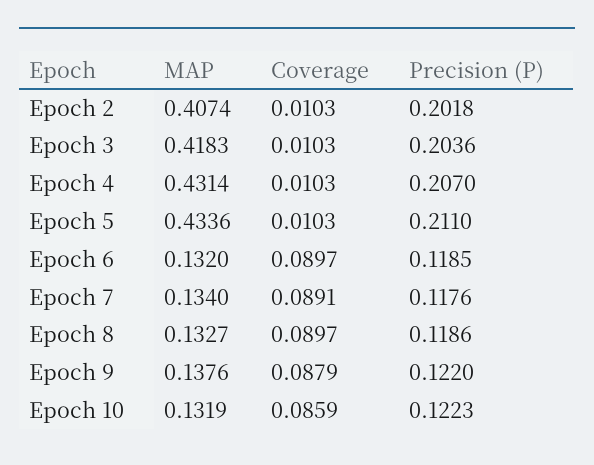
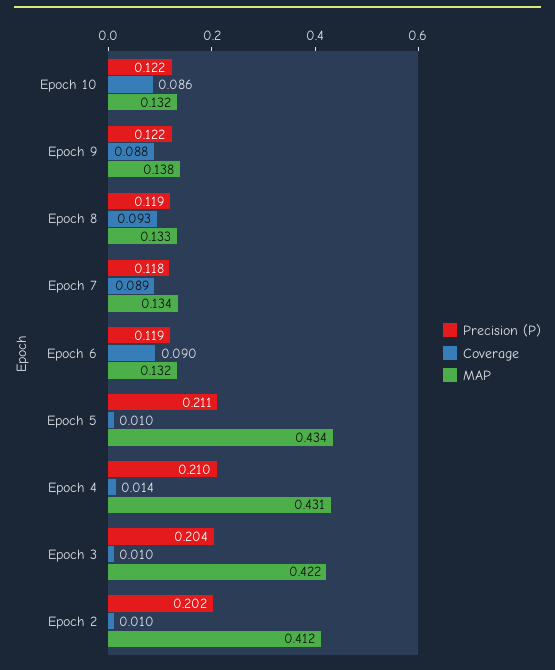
  {
    "MAP": {
-     "Epoch 2": 0.4074,
+     "Epoch 2": 0.412,
-     "Epoch 3": 0.4183,
+     "Epoch 3": 0.422,
      "Epoch 4": 0.4314,
      "Epoch 5": 0.4336,
      "Epoch 6": 0.132,
      "Epoch 7": 0.134,
      "Epoch 8": 0.1327,
      "Epoch 9": 0.1376,
      "Epoch 10": 0.1319
    },
    "Coverage": {
      "Epoch 2": 0.0103,
      "Epoch 3": 0.0103,
-     "Epoch 4": 0.0103,
+     "Epoch 4": 0.014,
      "Epoch 5": 0.0103,
      "Epoch 6": 0.0897,
      "Epoch 7": 0.0891,
-     "Epoch 8": 0.0897,
+     "Epoch 8": 0.093,
      "Epoch 9": 0.0879,
      "Epoch 10": 0.0859
    },
    "Precision (P)": {
      "Epoch 2": 0.2018,
      "Epoch 3": 0.2036,
-     "Epoch 4": 0.207,
+     "Epoch 4": 0.21,
      "Epoch 5": 0.211,
      "Epoch 6": 0.1185,
      "Epoch 7": 0.1176,
      "Epoch 8": 0.1186,
      "Epoch 9": 0.122,
      "Epoch 10": 0.1223
    }
  }

